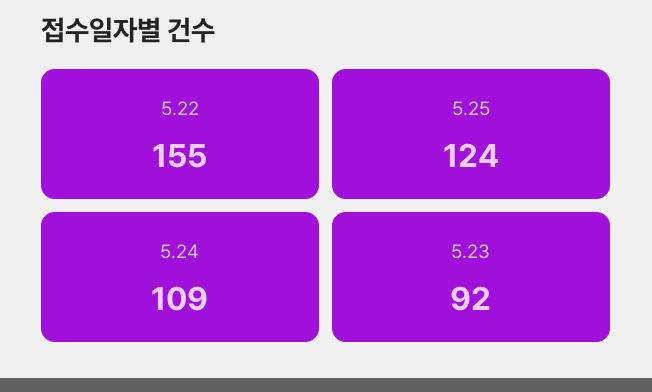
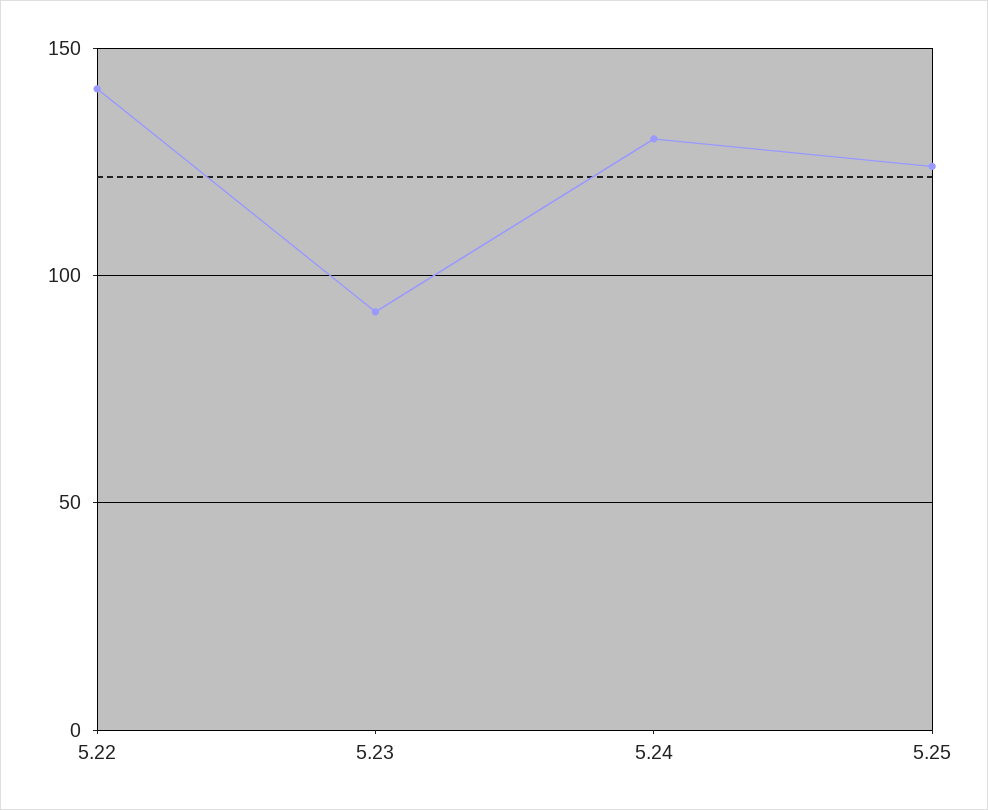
  {
-   "5.22": 155,
+   "5.22": 140,
    "5.25": 124,
-   "5.24": 109,
+   "5.24": 130,
    "5.23": 92
  }

